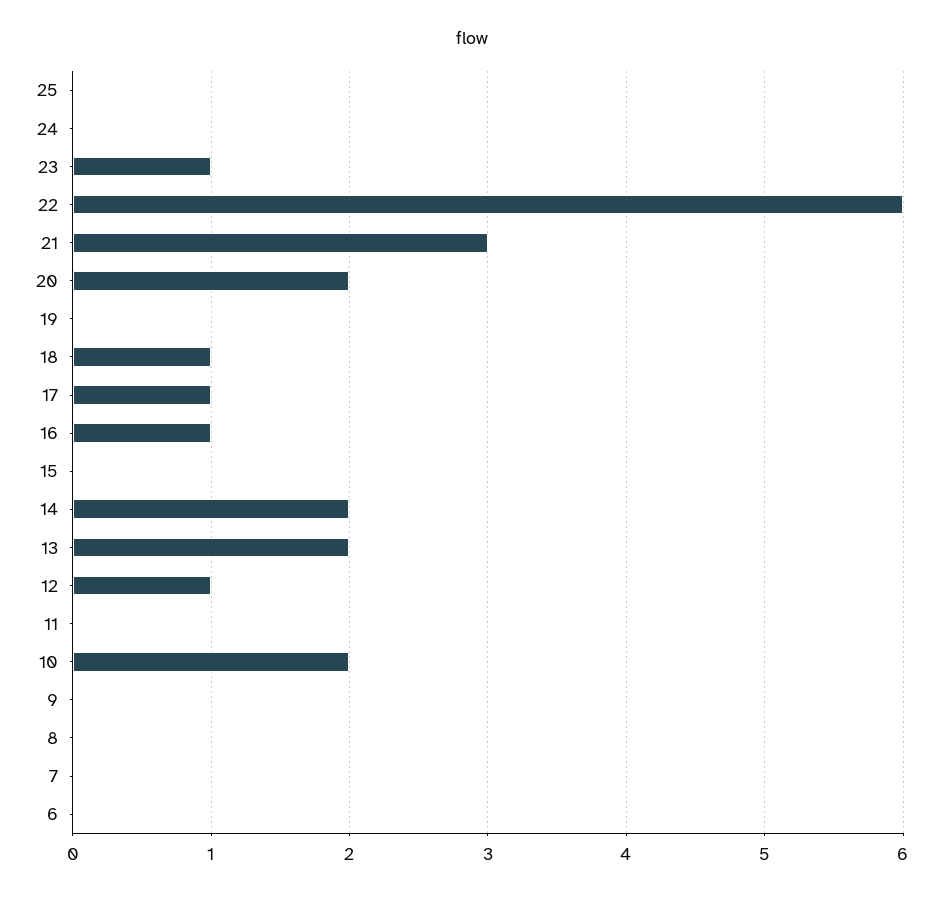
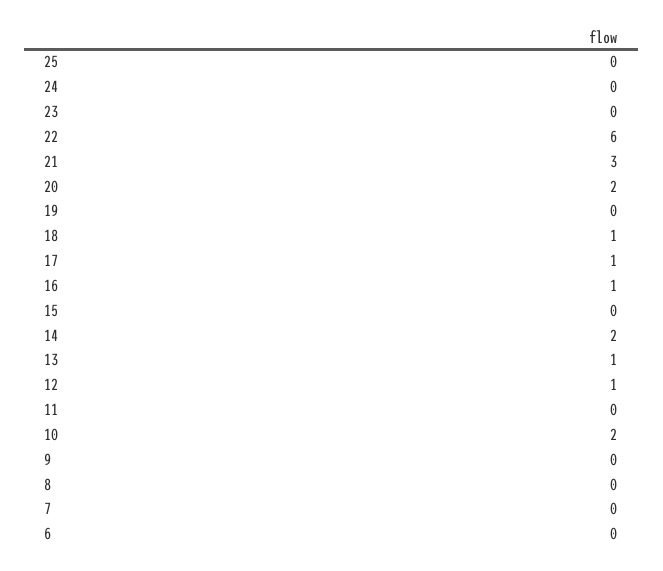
  {
    "25": 0,
    "24": 0,
-   "23": 1,
+   "23": 0,
    "22": 6,
    "21": 3,
    "20": 2,
    "19": 0,
    "18": 1,
    "17": 1,
    "16": 1,
    "15": 0,
    "14": 2,
-   "13": 2,
+   "13": 1,
    "12": 1,
    "11": 0,
    "10": 2,
    "9": 0,
    "8": 0,
    "7": 0,
    "6": 0
  }

